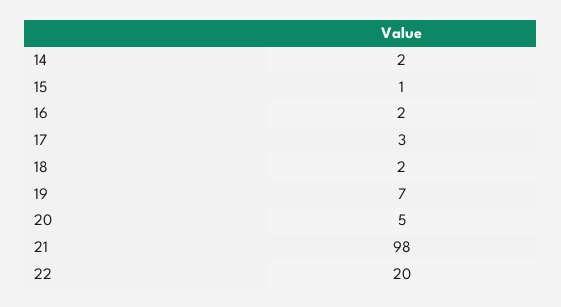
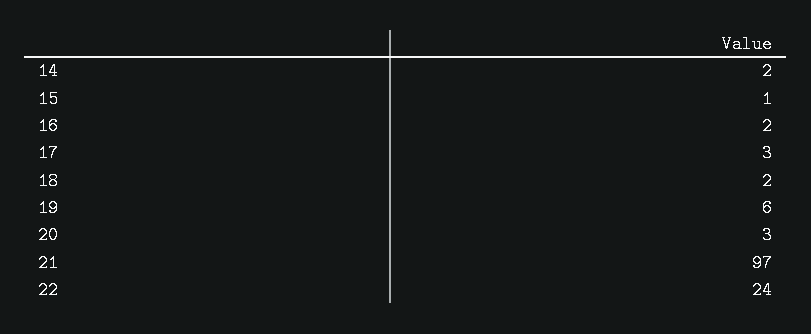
  {
    "14": 2,
    "15": 1,
    "16": 2,
    "17": 3,
    "18": 2,
-   "19": 7,
+   "19": 6,
-   "20": 5,
+   "20": 3,
-   "21": 98,
+   "21": 97,
-   "22": 20
+   "22": 24
  }

